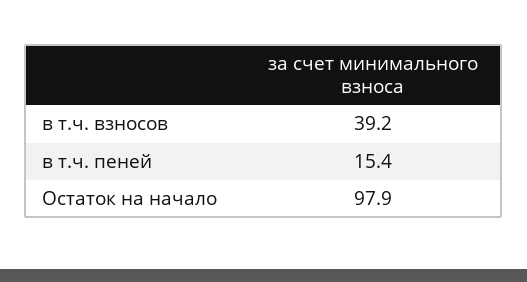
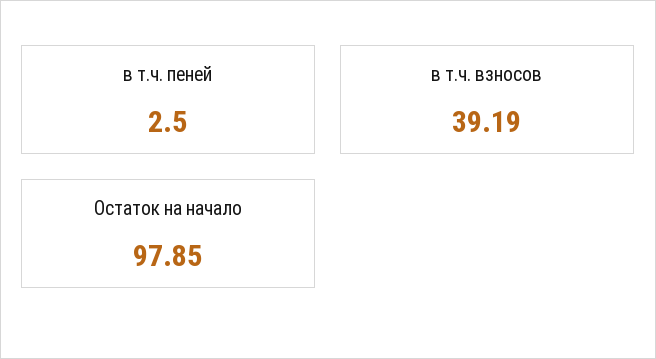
  {
    "в т.ч. взносов": 39.19,
-   "в т.ч. пеней": 15.4,
+   "в т.ч. пеней": 2.5,
    "Остаток на начало": 97.85
  }

